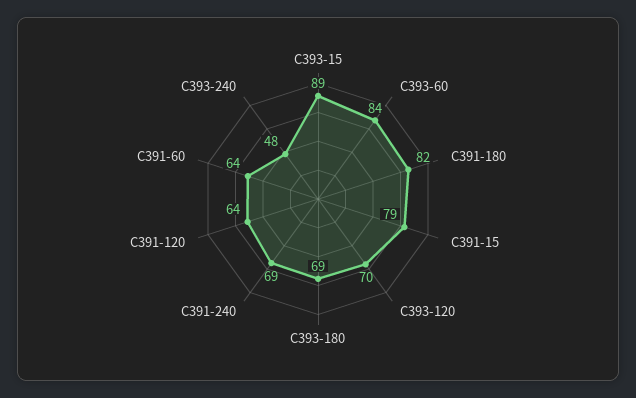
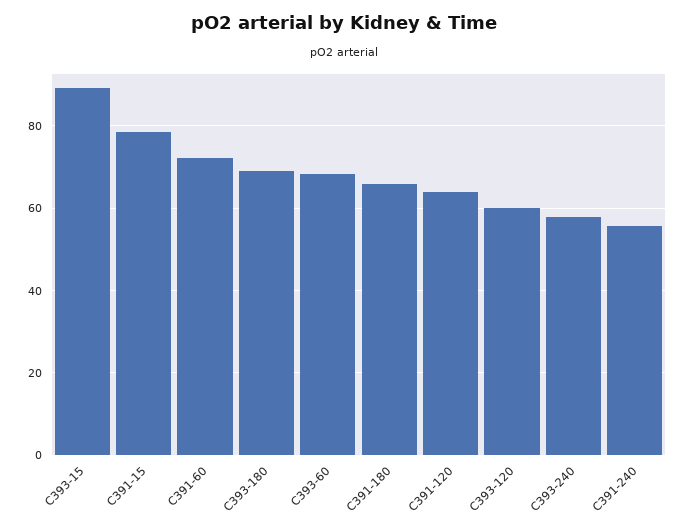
  {
    "C393-15": 89,
-   "C393-60": 84,
+   "C393-60": 68,
-   "C391-180": 82,
+   "C391-180": 66,
    "C391-15": 79,
-   "C393-120": 70,
+   "C393-120": 60,
    "C393-180": 69,
-   "C391-240": 69,
+   "C391-240": 56,
    "C391-120": 64,
-   "C391-60": 64,
+   "C391-60": 72,
-   "C393-240": 48
+   "C393-240": 58
  }

